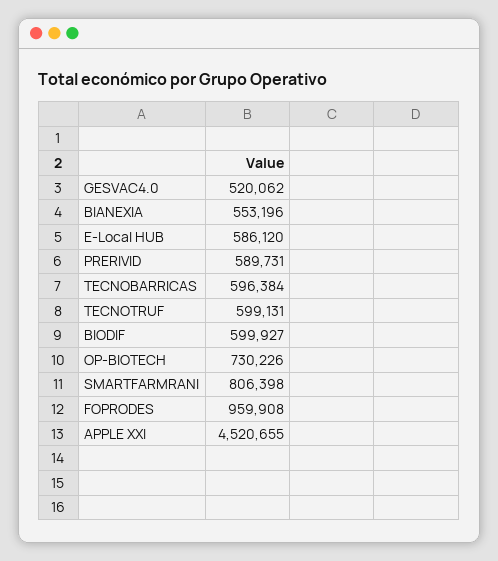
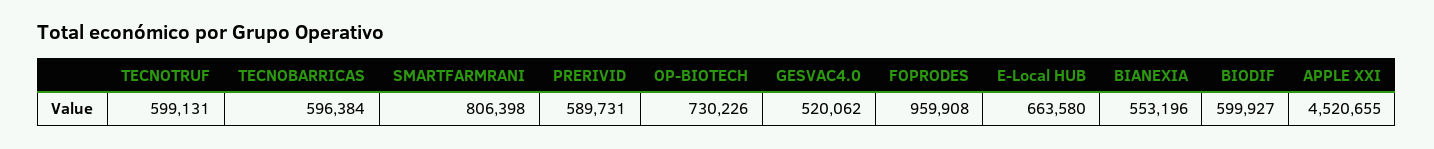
  {
    "GESVAC4.0": 520062,
    "BIANEXIA": 553196,
-   "E-Local HUB": 586120,
+   "E-Local HUB": 663580,
    "PRERIVID": 589731,
    "TECNOBARRICAS": 596384,
    "TECNOTRUF": 599131,
    "BIODIF": 599927,
    "OP-BIOTECH": 730226,
    "SMARTFARMRANI": 806398,
    "FOPRODES": 959908,
    "APPLE XXI": 4520655
  }

